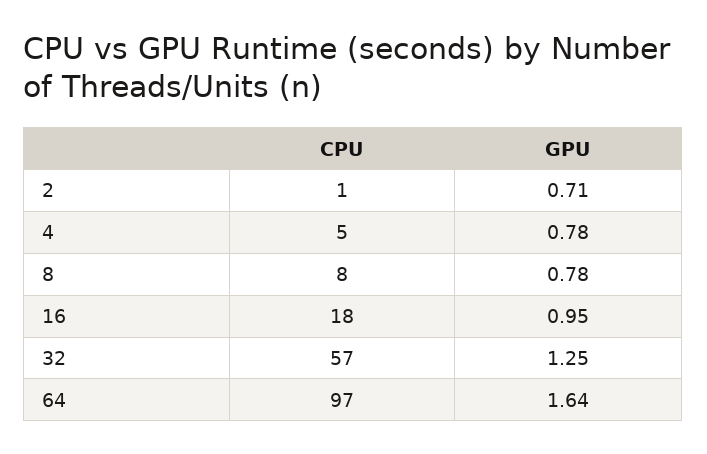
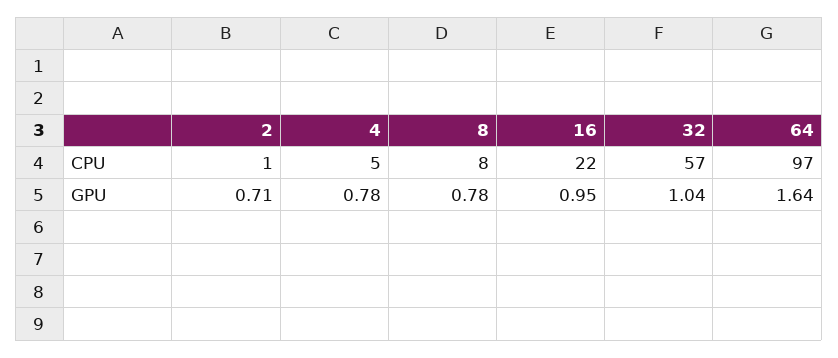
  {
    "CPU": {
      "2": 1,
      "4": 5,
      "8": 8,
-     "16": 18,
+     "16": 22,
      "32": 57,
      "64": 97
    },
    "GPU": {
      "2": 0.71,
      "4": 0.78,
      "8": 0.78,
      "16": 0.95,
-     "32": 1.25,
+     "32": 1.04,
      "64": 1.64
    }
  }

